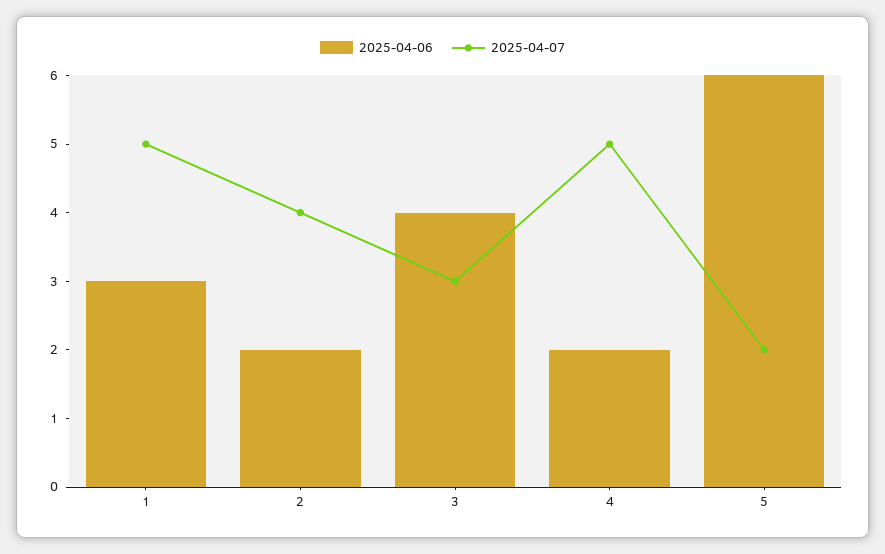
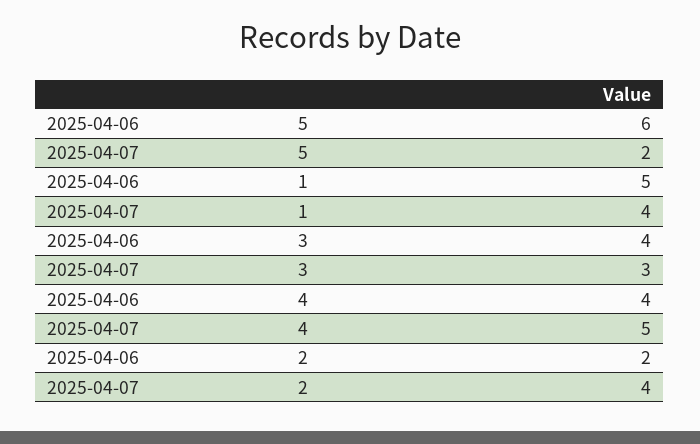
  {
    "2025-04-06": {
-     "1": 3,
+     "1": 5,
      "2": 2,
      "3": 4,
-     "4": 2,
+     "4": 4,
      "5": 6
    },
    "2025-04-07": {
-     "1": 5,
+     "1": 4,
      "2": 4,
      "3": 3,
      "4": 5,
      "5": 2
    }
  }

